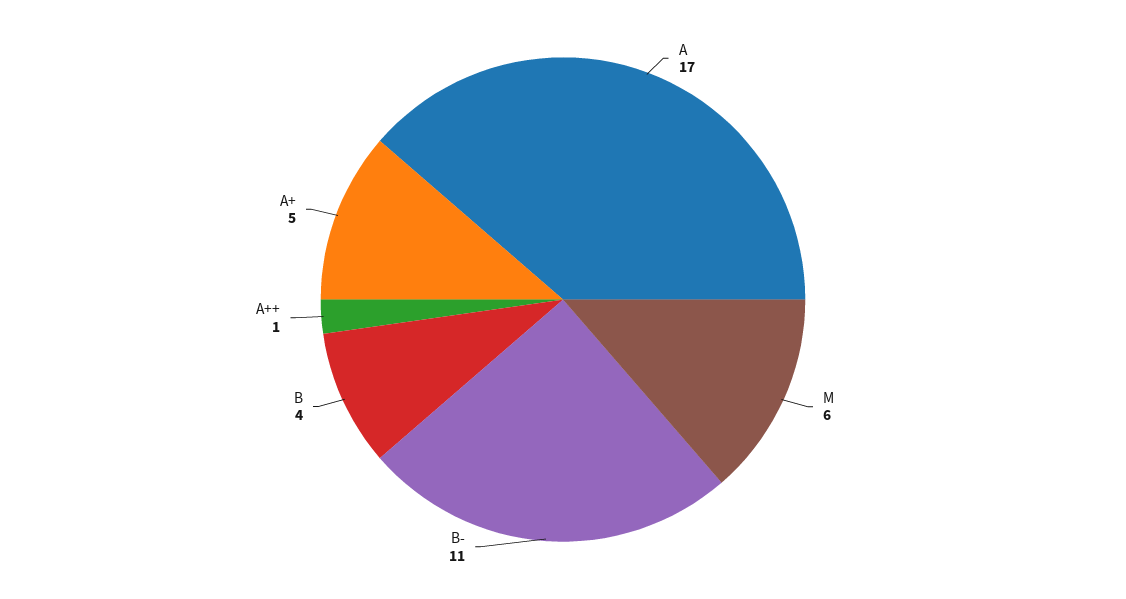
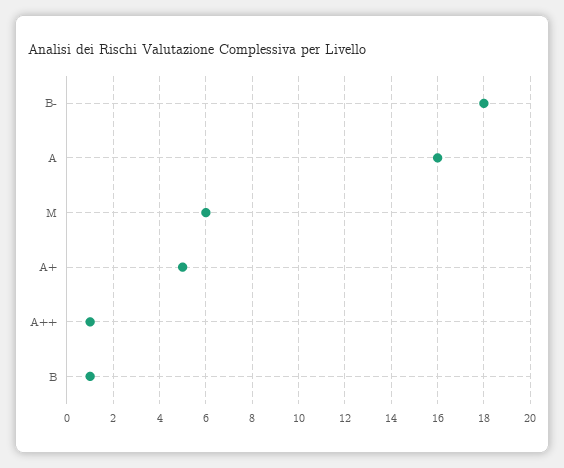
  {
-   "A": 17,
+   "A": 16,
    "M": 6,
-   "B-": 11,
+   "B-": 18,
-   "B": 4,
+   "B": 1,
    "A++": 1,
    "A+": 5
  }

